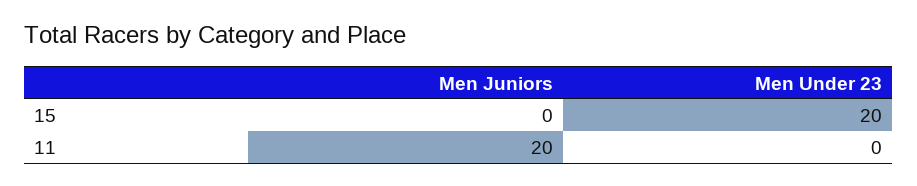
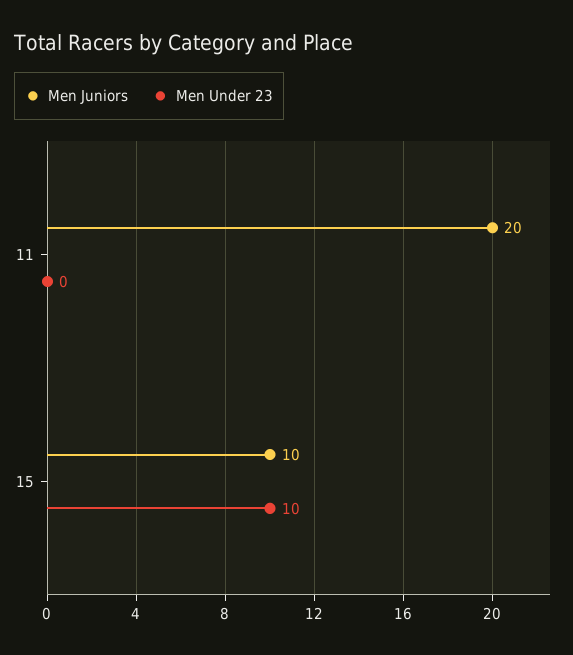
  {
    "Men Juniors": {
-     "15": 0,
+     "15": 10,
      "11": 20
    },
    "Men Under 23": {
-     "15": 20,
+     "15": 10,
      "11": 0
    }
  }

